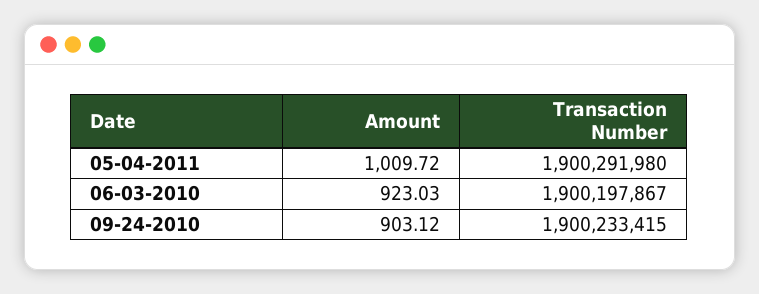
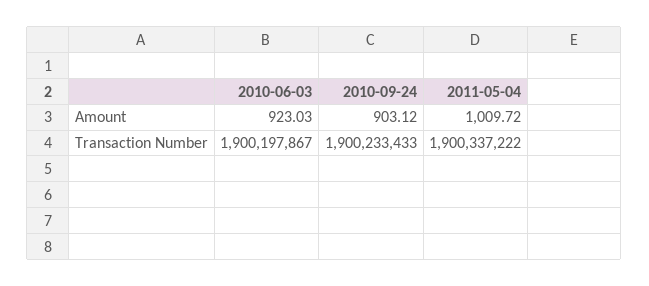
  {
    "Amount": {
      "05-04-2011": 1009.72,
      "06-03-2010": 923.03,
      "09-24-2010": 903.12
    },
    "Transaction Number": {
-     "05-04-2011": 1900291980,
+     "05-04-2011": 1900337222,
      "06-03-2010": 1900197867,
-     "09-24-2010": 1900233415
+     "09-24-2010": 1900233433
    }
  }

